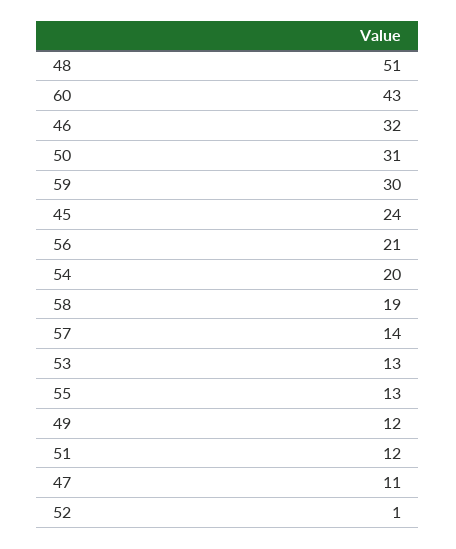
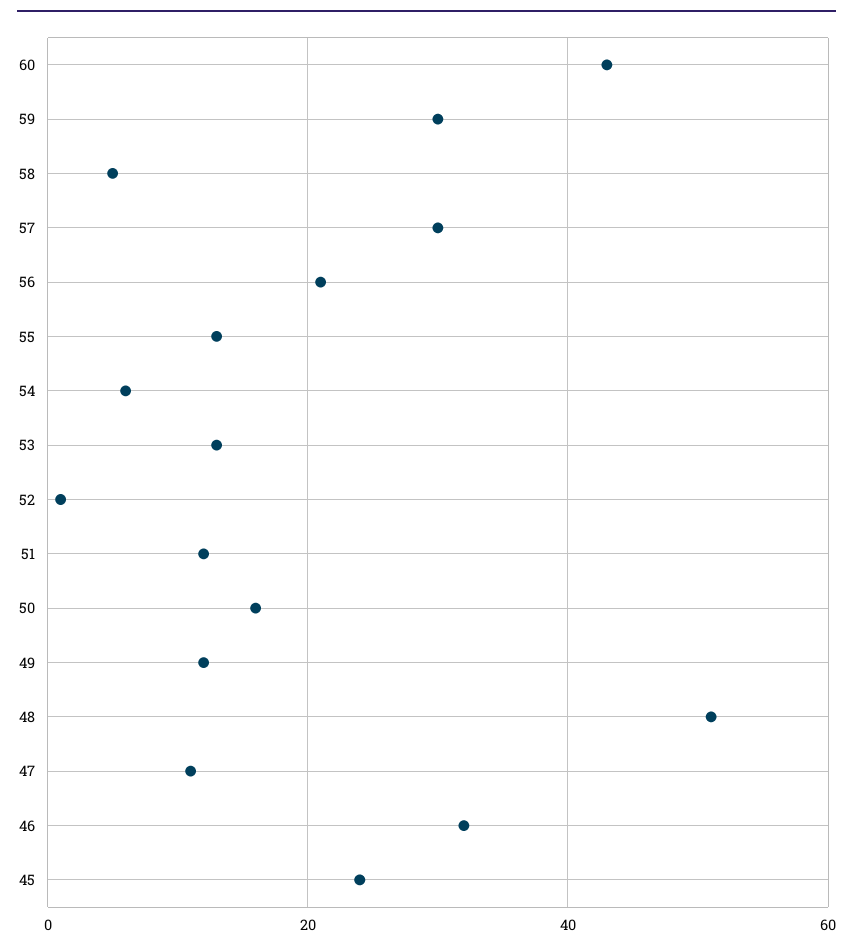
  {
    "48": 51,
    "60": 43,
    "46": 32,
-   "50": 31,
+   "50": 15,
    "59": 30,
    "45": 24,
    "56": 21,
-   "54": 20,
+   "54": 5,
-   "58": 19,
+   "58": 5,
-   "57": 14,
+   "57": 30,
    "53": 13,
    "55": 13,
    "49": 12,
    "51": 12,
    "47": 11,
    "52": 1
  }

